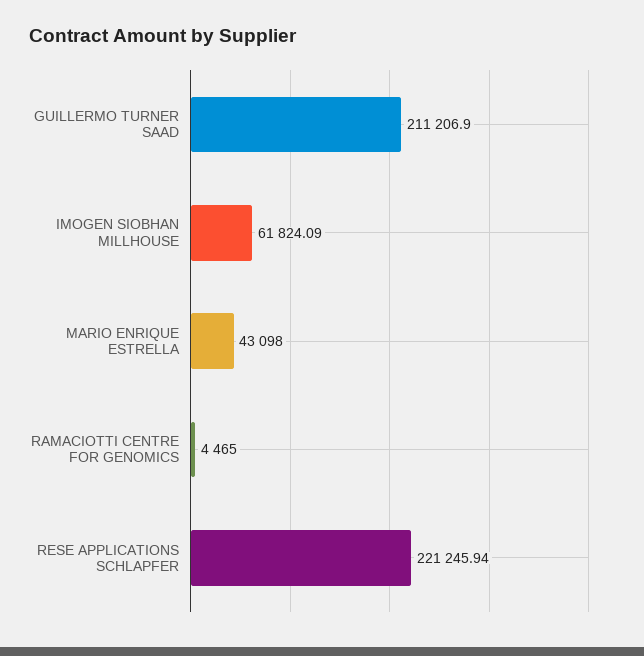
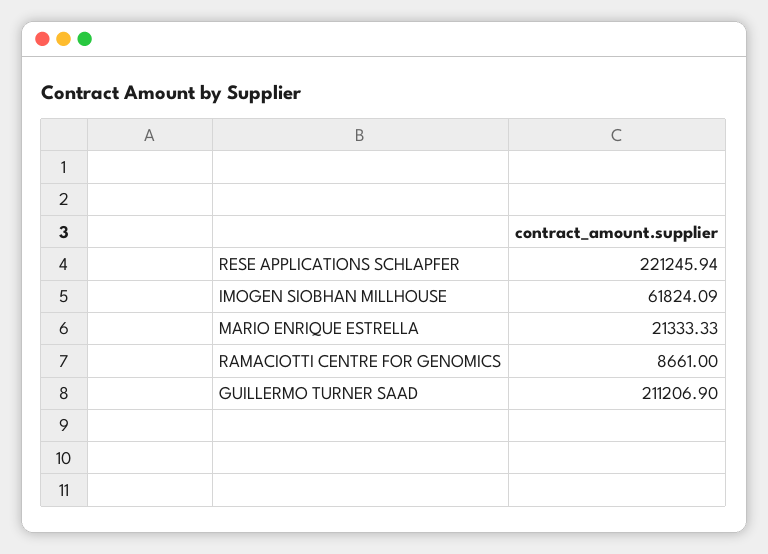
  {
    "GUILLERMO TURNER SAAD": 211206.9,
    "IMOGEN SIOBHAN MILLHOUSE": 61824.09,
-   "MARIO ENRIQUE ESTRELLA": 43098,
+   "MARIO ENRIQUE ESTRELLA": 21333.33,
-   "RAMACIOTTI CENTRE FOR GENOMICS": 4465,
+   "RAMACIOTTI CENTRE FOR GENOMICS": 8661,
    "RESE APPLICATIONS SCHLAPFER": 221245.94
  }

